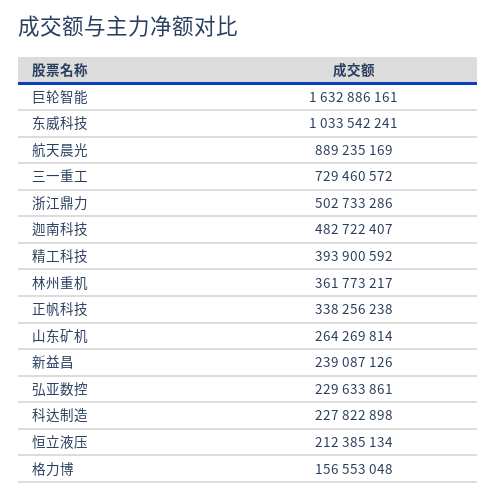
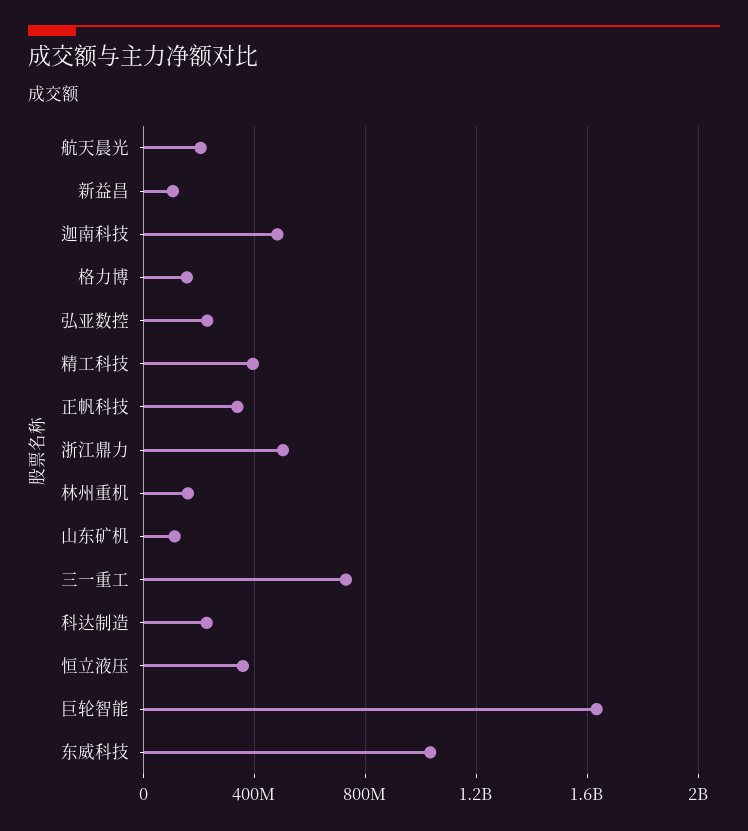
  {
    "巨轮智能": 1632886161,
    "东威科技": 1033542241,
-   "航天晨光": 889235169,
+   "航天晨光": 200000000,
    "三一重工": 729460572,
    "浙江鼎力": 502733286,
    "迦南科技": 482722407,
    "精工科技": 393900592,
-   "林州重机": 361773217,
+   "林州重机": 150000000,
    "正帆科技": 338256238,
-   "山东矿机": 264269814,
+   "山东矿机": 100000000,
-   "新益昌": 239087126,
+   "新益昌": 100000000,
    "弘亚数控": 229633861,
    "科达制造": 227822898,
-   "恒立液压": 212385134,
+   "恒立液压": 350000000,
    "格力博": 156553048
  }

